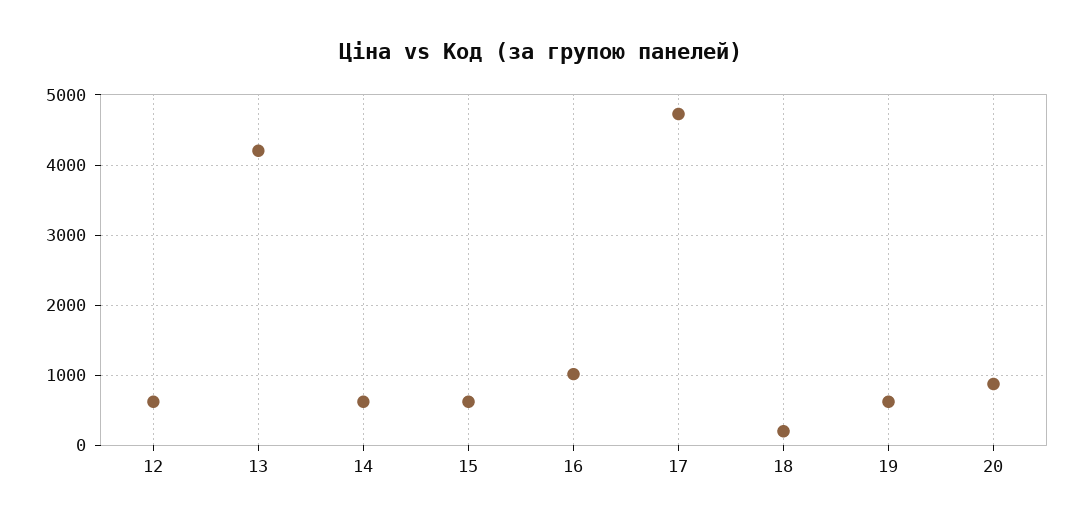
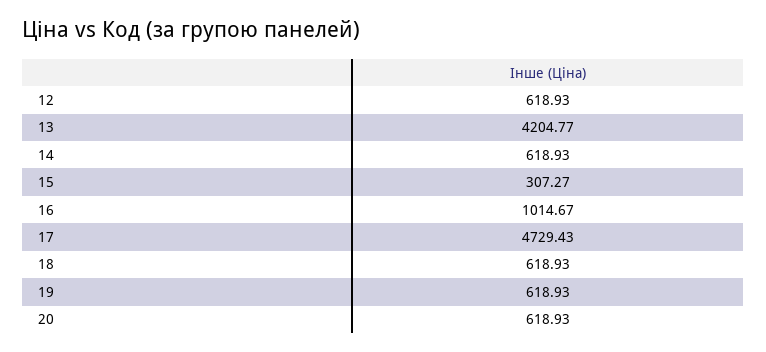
  {
    "12": 618.93,
    "13": 4204.77,
    "14": 618.93,
-   "15": 600,
+   "15": 307.27,
    "16": 1014.67,
    "17": 4729.43,
-   "18": 200,
+   "18": 618.93,
    "19": 618.93,
-   "20": 900
+   "20": 618.93
  }

